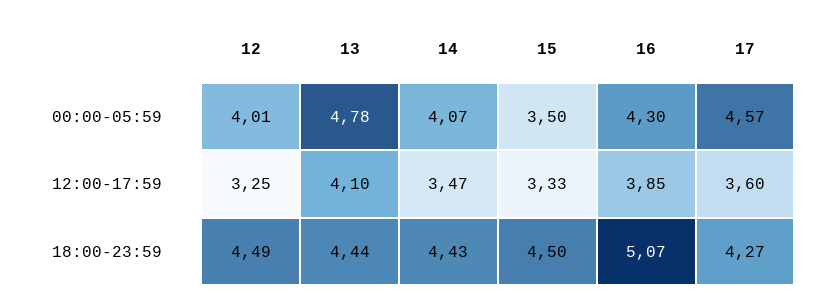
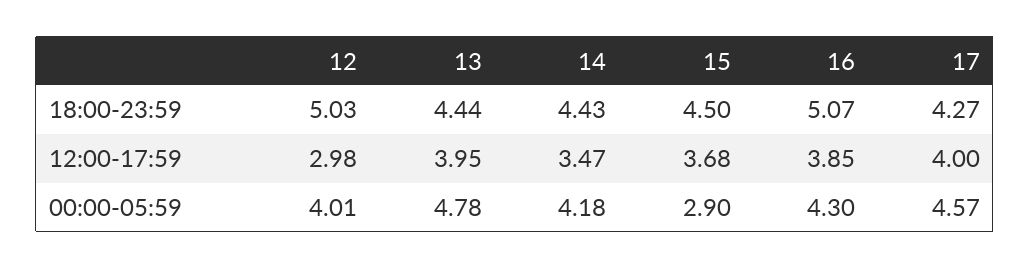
  {
    "12": {
      "00:00-05:59": 4.01,
-     "12:00-17:59": 3.25,
+     "12:00-17:59": 2.98,
-     "18:00-23:59": 4.49
+     "18:00-23:59": 5.03
    },
    "13": {
      "00:00-05:59": 4.78,
-     "12:00-17:59": 4.1,
+     "12:00-17:59": 3.95,
      "18:00-23:59": 4.44
    },
    "14": {
-     "00:00-05:59": 4.07,
+     "00:00-05:59": 4.18,
      "12:00-17:59": 3.47,
      "18:00-23:59": 4.43
    },
    "15": {
-     "00:00-05:59": 3.5,
+     "00:00-05:59": 2.9,
-     "12:00-17:59": 3.33,
+     "12:00-17:59": 3.68,
      "18:00-23:59": 4.5
    },
    "16": {
      "00:00-05:59": 4.3,
      "12:00-17:59": 3.85,
      "18:00-23:59": 5.07
    },
    "17": {
      "00:00-05:59": 4.57,
-     "12:00-17:59": 3.6,
+     "12:00-17:59": 4,
      "18:00-23:59": 4.27
    }
  }

